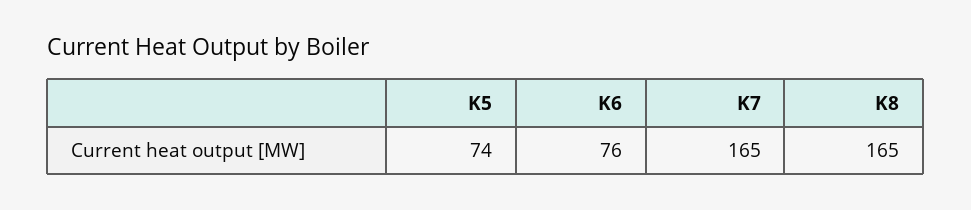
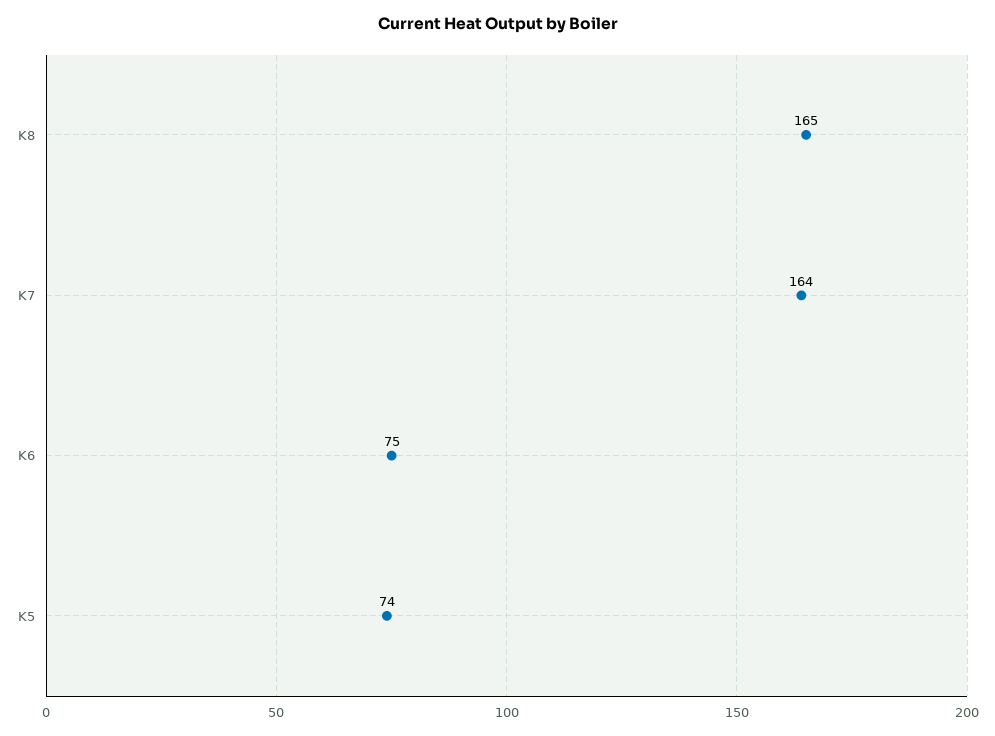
  {
    "K5": 74,
-   "K6": 76,
+   "K6": 75,
-   "K7": 165,
+   "K7": 164,
    "K8": 165
  }

